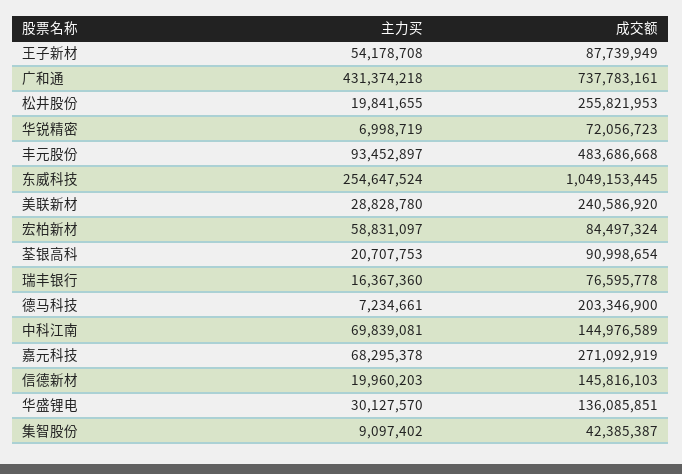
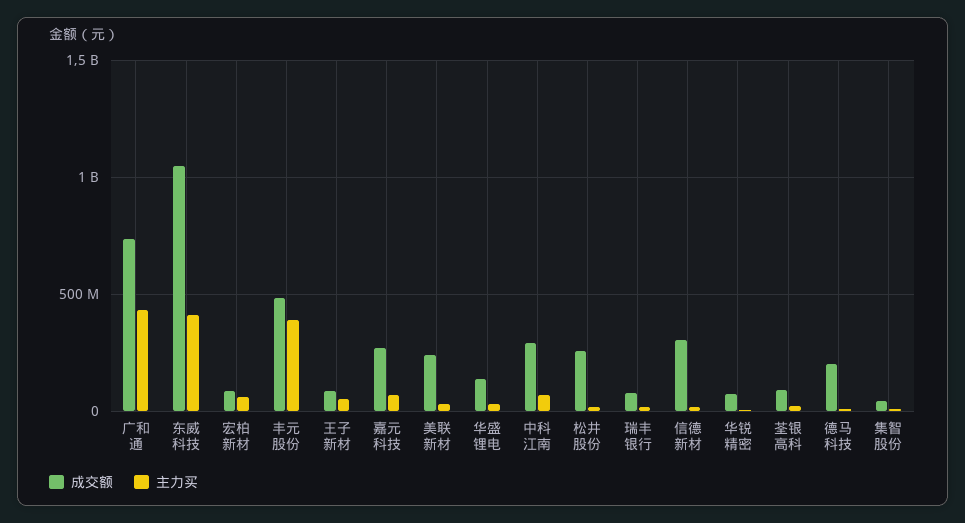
  {
    "主力买": {
      "王子新材": 54178708,
      "广和通": 431374218,
      "松井股份": 19841655,
      "华锐精密": 6998719,
-     "丰元股份": 93452897,
+     "丰元股份": 400000000,
-     "东威科技": 254647524,
+     "东威科技": 400000000,
      "美联新材": 28828780,
      "宏柏新材": 58831097,
      "荃银高科": 20707753,
      "瑞丰银行": 16367360,
      "德马科技": 7234661,
      "中科江南": 69839081,
      "嘉元科技": 68295378,
      "信德新材": 19960203,
      "华盛锂电": 30127570,
      "集智股份": 9097402
    },
    "成交额": {
      "王子新材": 87739949,
      "广和通": 737783161,
      "松井股份": 255821953,
      "华锐精密": 72056723,
      "丰元股份": 483686668,
      "东威科技": 1049153445,
      "美联新材": 240586920,
      "宏柏新材": 84497324,
      "荃银高科": 90998654,
      "瑞丰银行": 76595778,
      "德马科技": 203346900,
-     "中科江南": 144976589,
+     "中科江南": 300000000,
      "嘉元科技": 271092919,
-     "信德新材": 145816103,
+     "信德新材": 300000000,
      "华盛锂电": 136085851,
      "集智股份": 42385387
    }
  }

